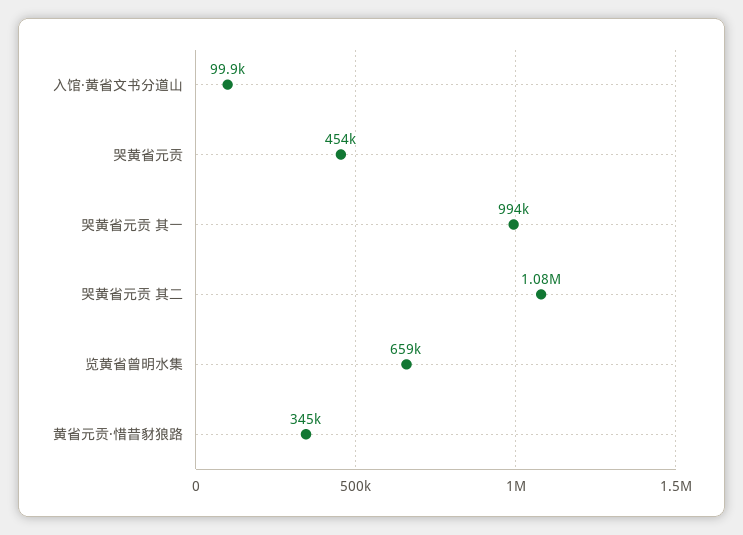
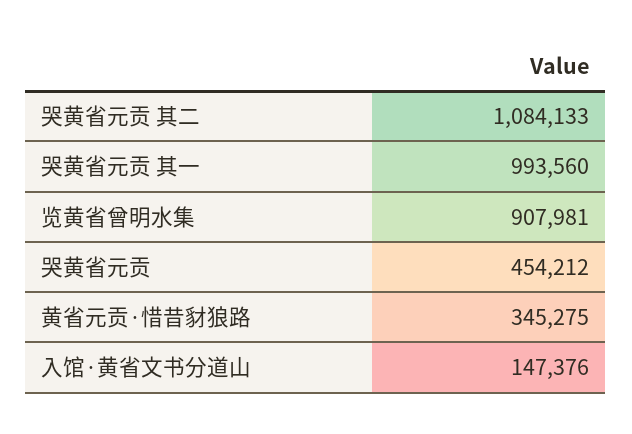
  {
-   "入馆·黄省文书分道山": 99900,
+   "入馆·黄省文书分道山": 147376,
    "哭黄省元贡": 454212,
    "哭黄省元贡 其一": 993560,
    "哭黄省元贡 其二": 1084133,
-   "览黄省曾明水集": 659000,
+   "览黄省曾明水集": 907981,
    "黄省元贡·惜昔豺狼路": 345275
  }

